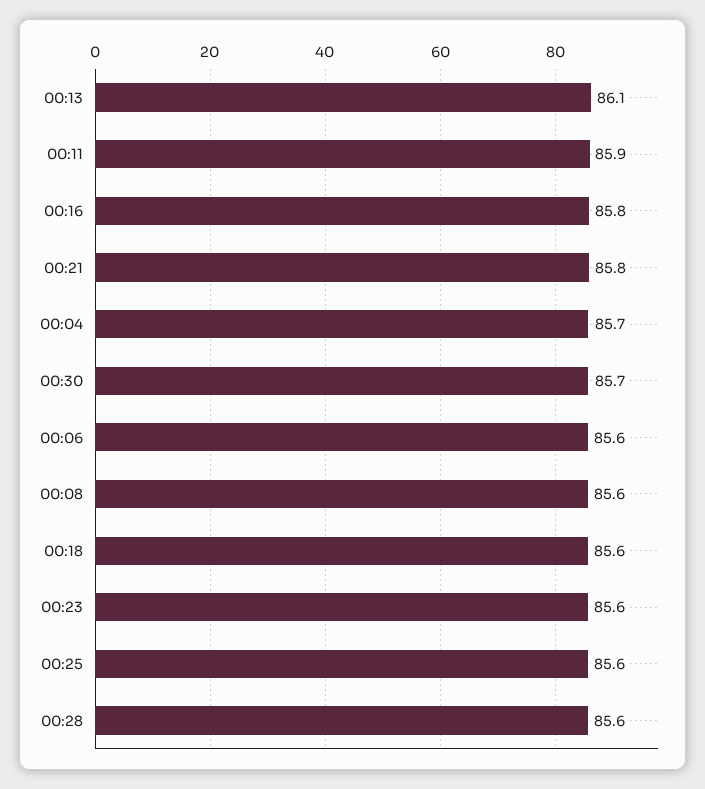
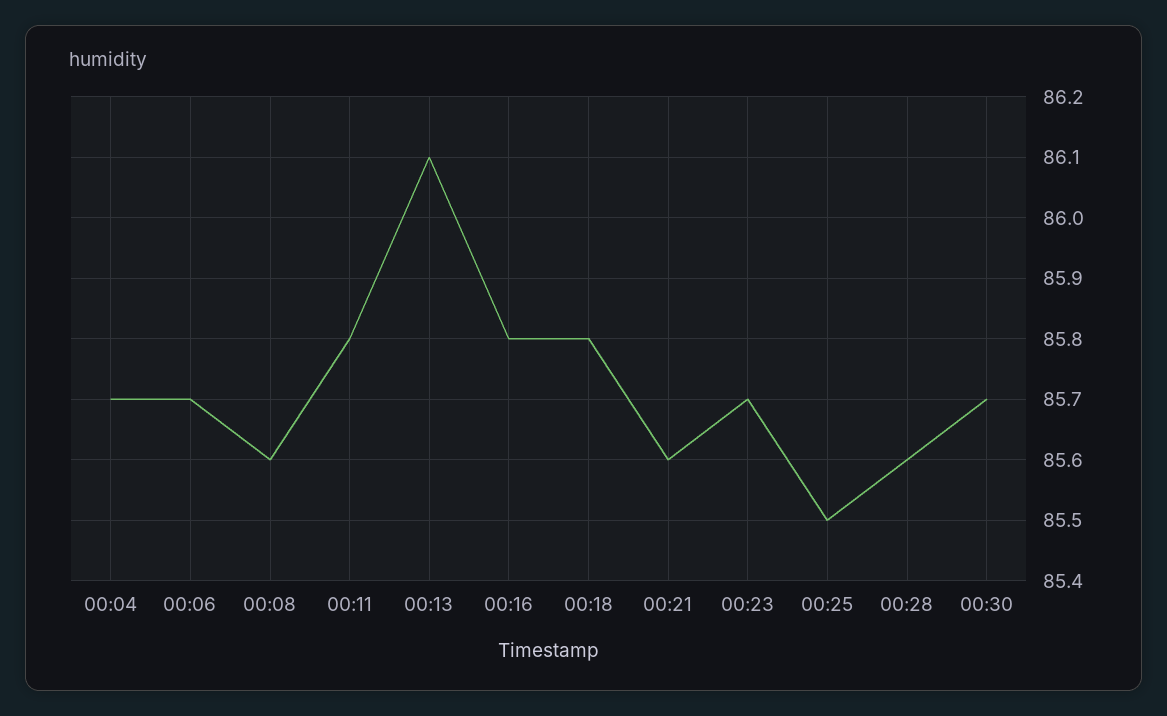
  {
    "00:13": 86.1,
-   "00:11": 85.9,
+   "00:11": 85.8,
    "00:16": 85.8,
-   "00:21": 85.8,
+   "00:21": 85.6,
    "00:04": 85.7,
    "00:30": 85.7,
-   "00:06": 85.6,
+   "00:06": 85.7,
    "00:08": 85.6,
-   "00:18": 85.6,
+   "00:18": 85.8,
-   "00:23": 85.6,
+   "00:23": 85.7,
-   "00:25": 85.6,
+   "00:25": 85.5,
    "00:28": 85.6
  }

